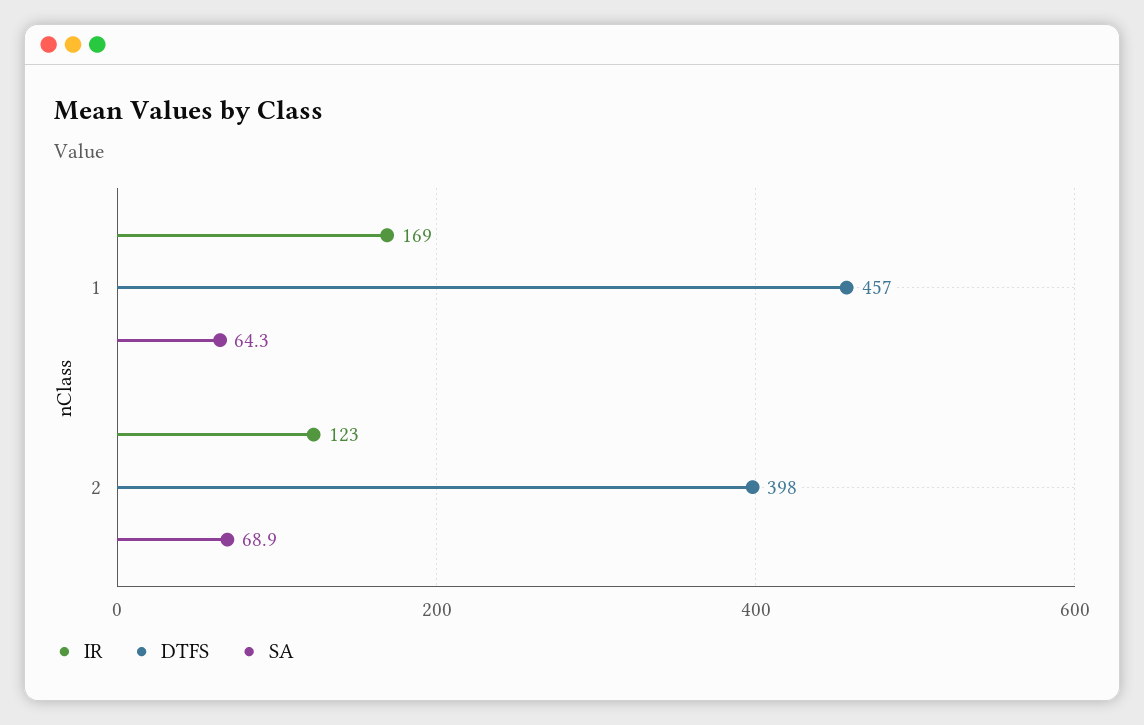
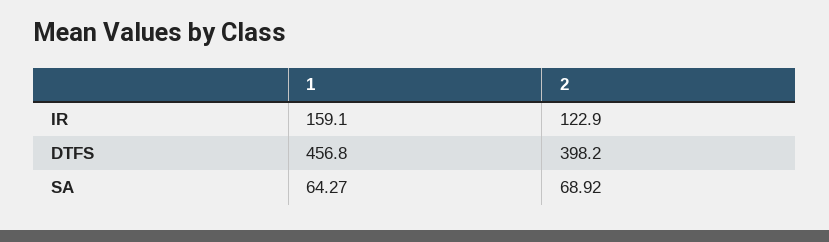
  {
    "IR": {
-     "1": 169,
+     "1": 159.1,
      "2": 122.9
    },
    "DTFS": {
      "1": 456.8,
      "2": 398.2
    },
    "SA": {
      "1": 64.27,
      "2": 68.92
    }
  }

